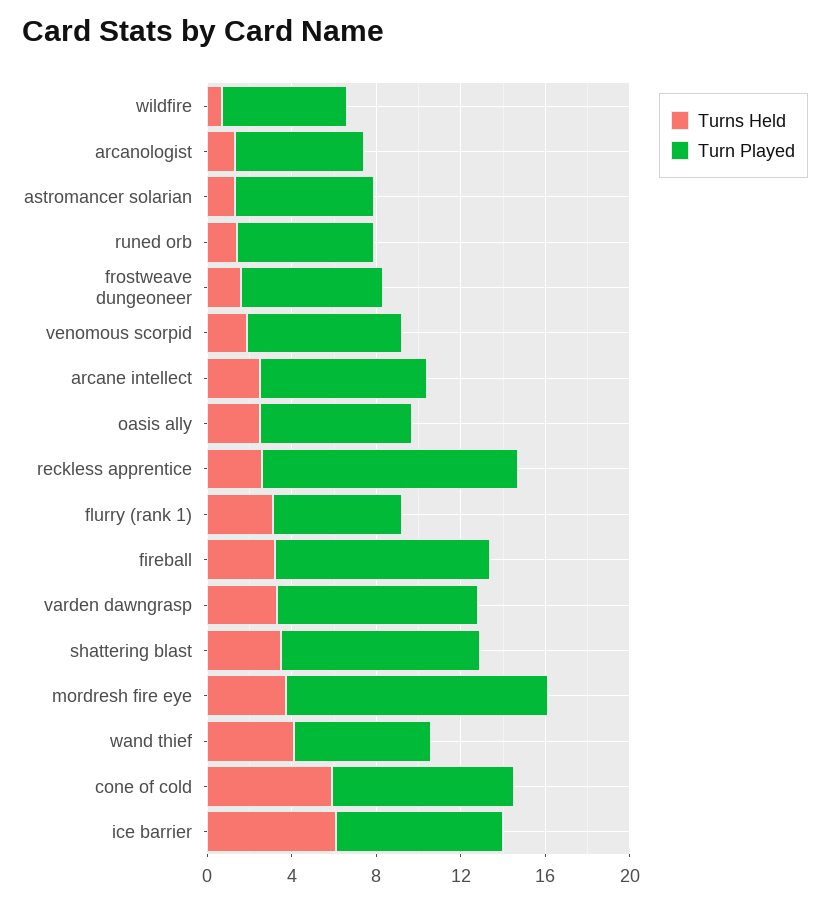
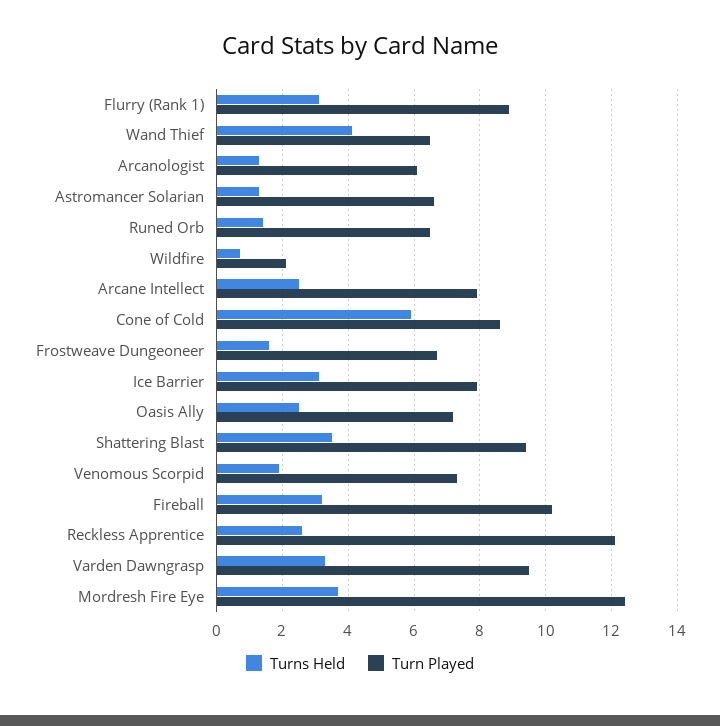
  {
    "Turns Held": {
      "wildfire": 0.5,
      "arcanologist": 1.5,
      "astromancer solarian": 1.5,
      "runed orb": 1.5,
      "frostweave dungeoneer": 1.5,
      "venomous scorpid": 2,
      "arcane intellect": 2.5,
      "oasis ally": 2.5,
      "reckless apprentice": 2.5,
      "flurry (rank 1)": 3,
      "fireball": 3,
      "varden dawngrasp": 3.5,
      "shattering blast": 3.5,
      "mordresh fire eye": 3.5,
      "wand thief": 4,
      "cone of cold": 6,
-     "ice barrier": 6
+     "ice barrier": 3
    },
    "Turn Played": {
-     "wildfire": 6,
+     "wildfire": 2,
      "arcanologist": 6,
      "astromancer solarian": 6.5,
      "runed orb": 6.5,
      "frostweave dungeoneer": 6.5,
      "venomous scorpid": 7.5,
      "arcane intellect": 8,
      "oasis ally": 7,
      "reckless apprentice": 12,
-     "flurry (rank 1)": 6,
+     "flurry (rank 1)": 9,
      "fireball": 10,
      "varden dawngrasp": 9.5,
      "shattering blast": 9.5,
      "mordresh fire eye": 12.5,
      "wand thief": 6.5,
      "cone of cold": 8.5,
      "ice barrier": 8
    }
  }

